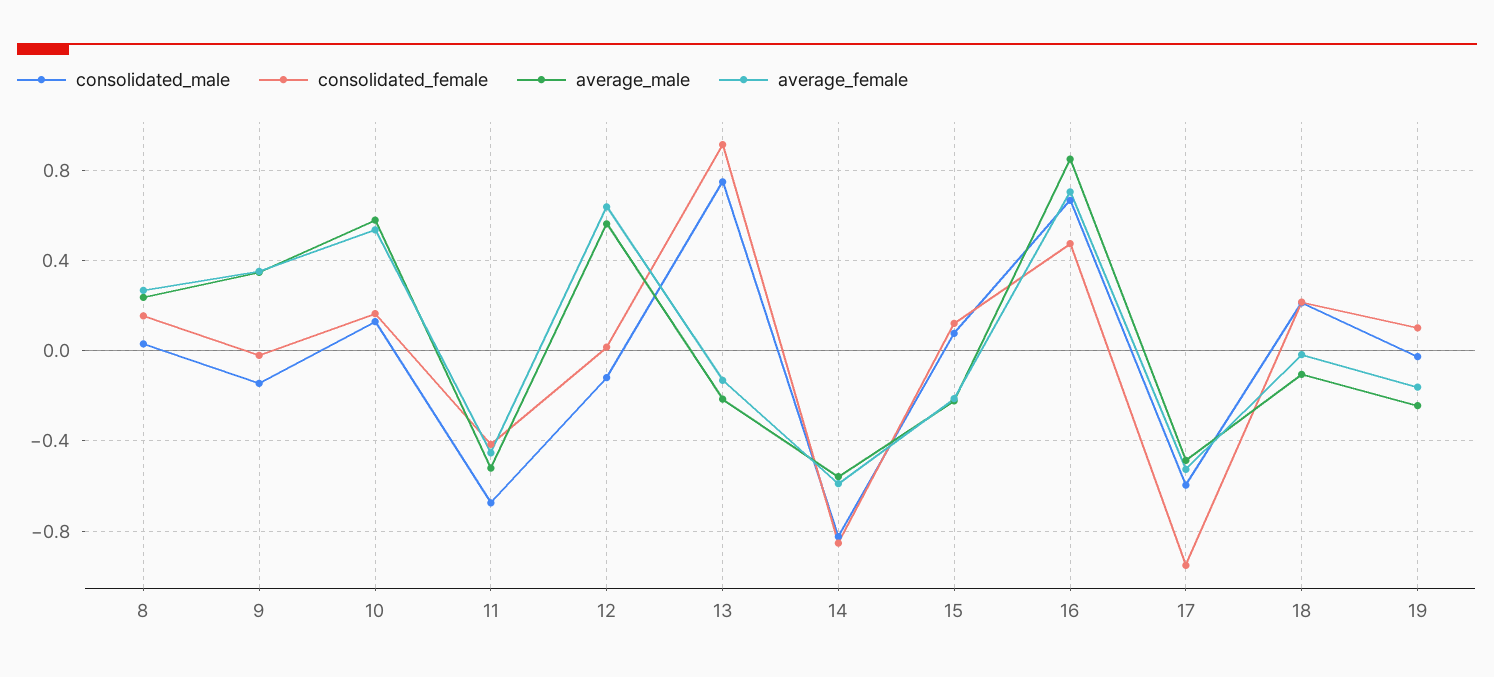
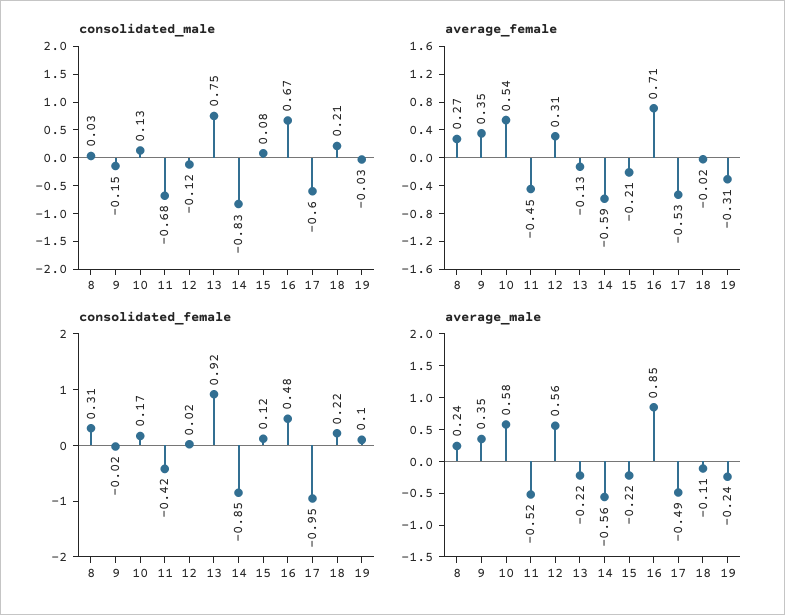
  {
    "consolidated_male": {
      "8": 0.03,
      "9": -0.15,
      "10": 0.13,
      "11": -0.68,
      "12": -0.12,
      "13": 0.75,
      "14": -0.83,
      "15": 0.08,
      "16": 0.67,
      "17": -0.6,
      "18": 0.21,
      "19": -0.03
    },
    "consolidated_female": {
-     "8": 0.15,
+     "8": 0.31,
      "9": -0.02,
      "10": 0.17,
      "11": -0.42,
      "12": 0.02,
      "13": 0.92,
      "14": -0.85,
      "15": 0.12,
      "16": 0.48,
      "17": -0.95,
      "18": 0.22,
      "19": 0.1
    },
    "average_male": {
      "8": 0.24,
      "9": 0.35,
      "10": 0.58,
      "11": -0.52,
      "12": 0.56,
      "13": -0.22,
      "14": -0.56,
      "15": -0.22,
      "16": 0.85,
      "17": -0.49,
      "18": -0.11,
      "19": -0.24
    },
    "average_female": {
      "8": 0.27,
      "9": 0.35,
      "10": 0.54,
      "11": -0.45,
-     "12": 0.65,
+     "12": 0.31,
      "13": -0.13,
      "14": -0.59,
      "15": -0.21,
      "16": 0.71,
      "17": -0.53,
      "18": -0.02,
-     "19": -0.15
+     "19": -0.31
    }
  }

